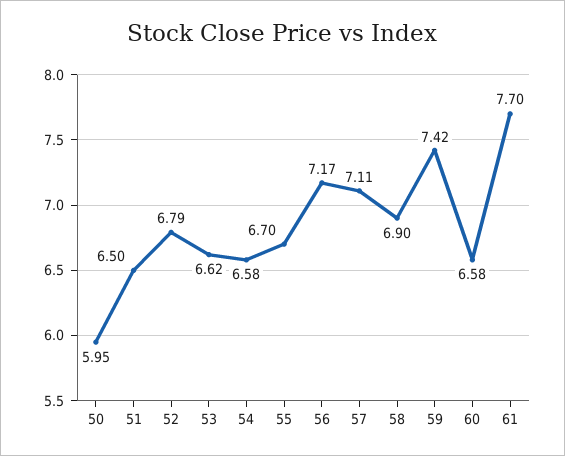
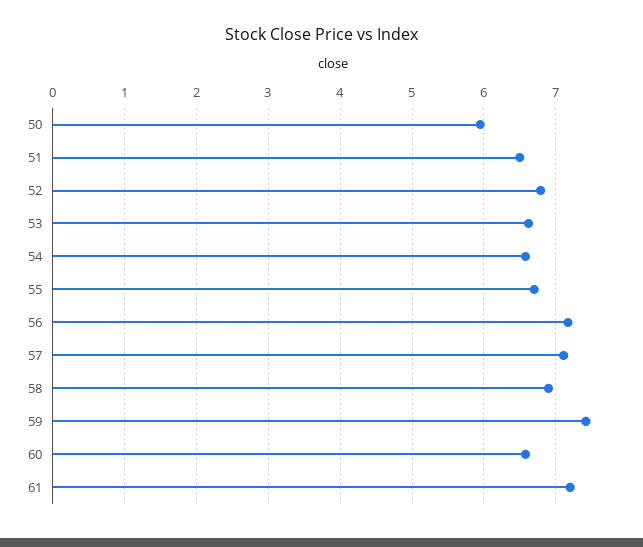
  {
    "50": 5.95,
    "51": 6.5,
    "52": 6.79,
    "53": 6.62,
    "54": 6.58,
    "55": 6.7,
    "56": 7.17,
    "57": 7.11,
    "58": 6.9,
    "59": 7.42,
    "60": 6.58,
-   "61": 7.7
+   "61": 7.2
  }

